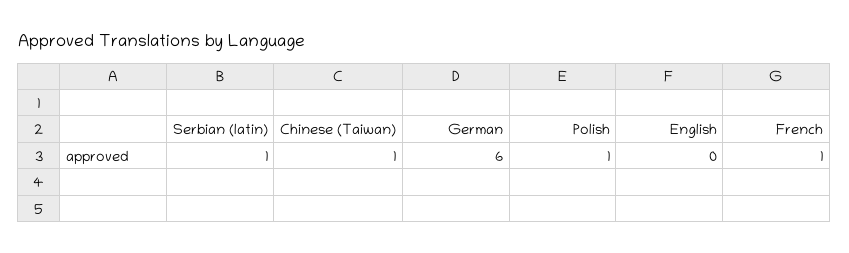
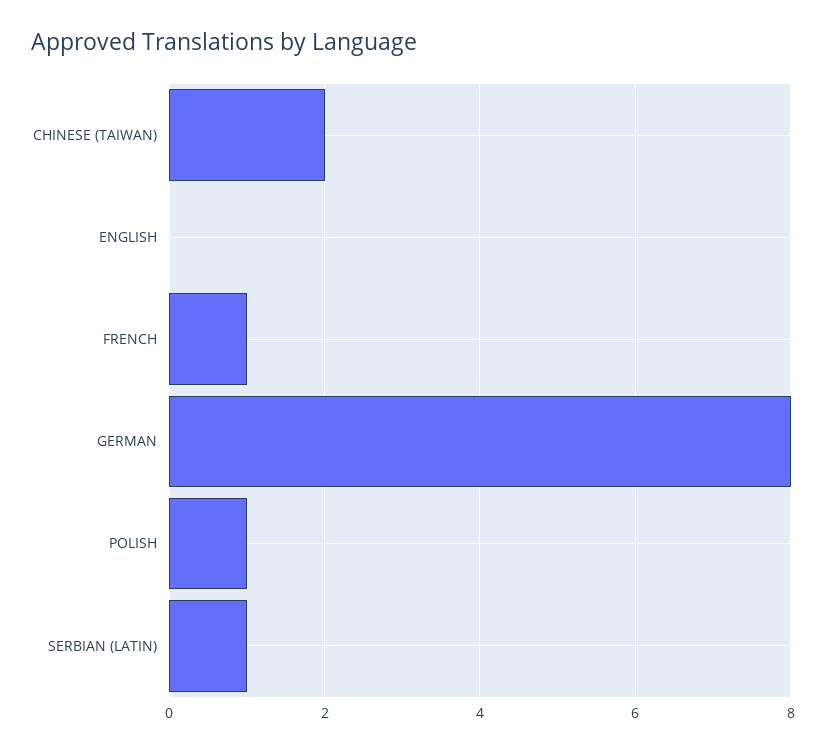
  {
    "Serbian (latin)": 1,
-   "Chinese (Taiwan)": 1,
+   "Chinese (Taiwan)": 2,
-   "German": 6,
+   "German": 8,
    "Polish": 1,
    "English": 0,
    "French": 1
  }

